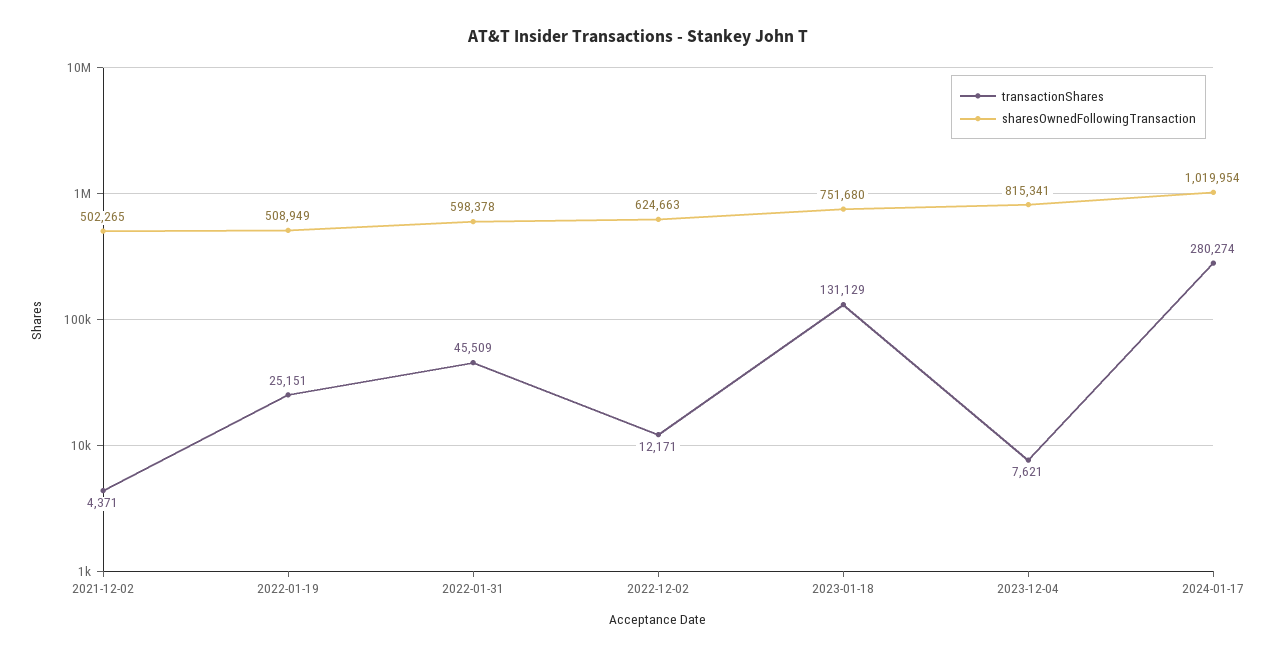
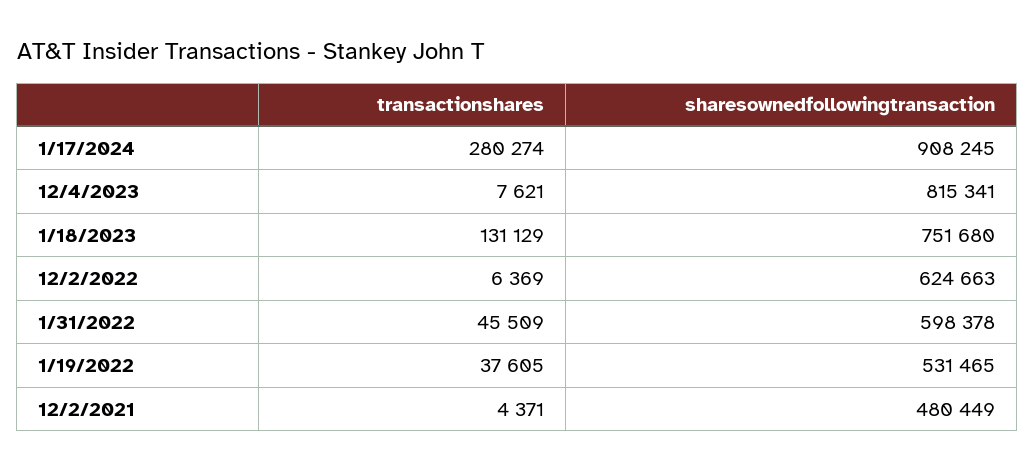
  {
    "transactionShares": {
      "2021-12-02": 4371,
-     "2022-01-19": 25151,
+     "2022-01-19": 37605,
      "2022-01-31": 45509,
-     "2022-12-02": 12171,
+     "2022-12-02": 6369,
      "2023-01-18": 131129,
      "2023-12-04": 7621,
      "2024-01-17": 280274
    },
    "sharesOwnedFollowingTransaction": {
-     "2021-12-02": 502265,
+     "2021-12-02": 480449,
-     "2022-01-19": 508949,
+     "2022-01-19": 531465,
      "2022-01-31": 598378,
      "2022-12-02": 624663,
      "2023-01-18": 751680,
      "2023-12-04": 815341,
-     "2024-01-17": 1019954
+     "2024-01-17": 908245
    }
  }

